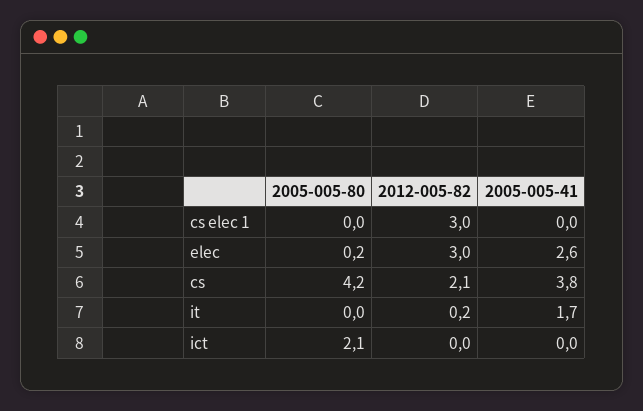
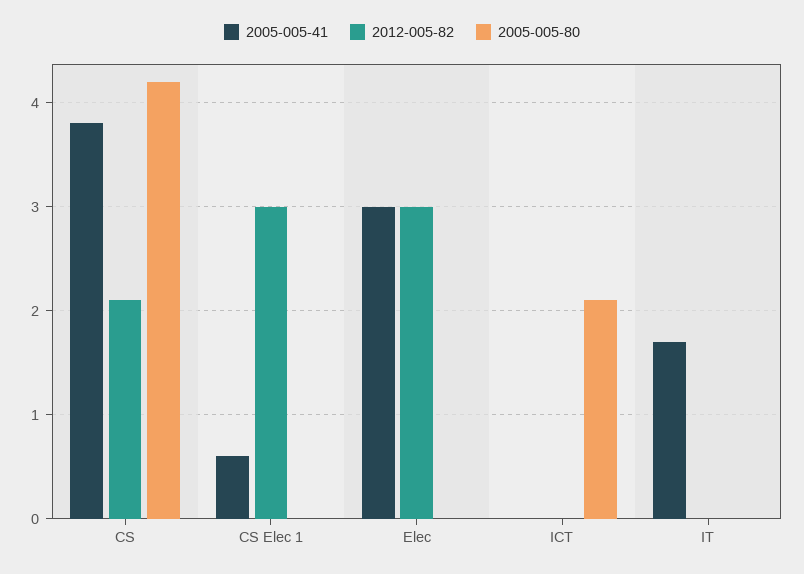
  {
    "2005-005-80": {
      "cs elec 1": 0,
-     "elec": 0.2,
+     "elec": 0,
      "cs": 4.2,
      "it": 0,
      "ict": 2.1
    },
    "2012-005-82": {
      "cs elec 1": 3,
      "elec": 3,
      "cs": 2.1,
-     "it": 0.2,
+     "it": 0,
      "ict": 0
    },
    "2005-005-41": {
-     "cs elec 1": 0,
+     "cs elec 1": 0.6,
-     "elec": 2.6,
+     "elec": 3,
      "cs": 3.8,
      "it": 1.7,
      "ict": 0
    }
  }

